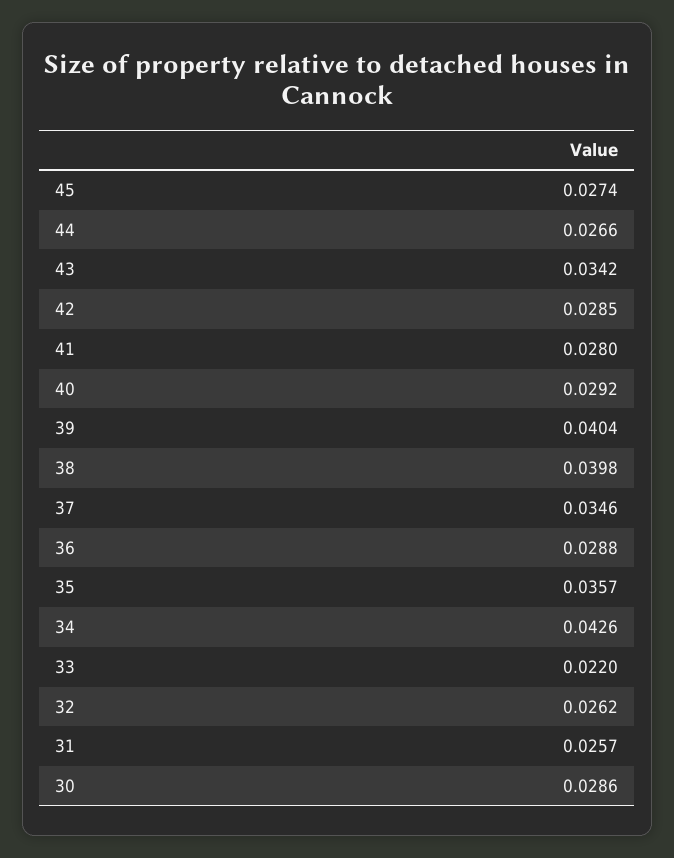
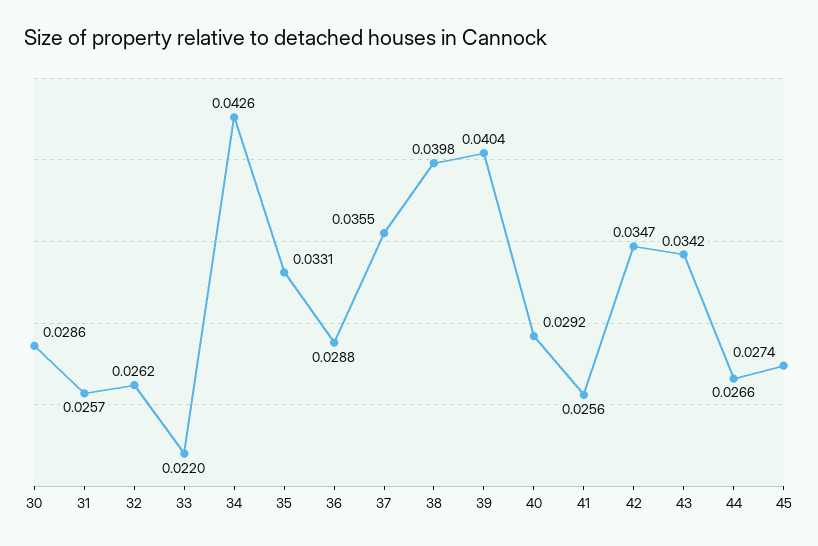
  {
    "45": 0.0274,
    "44": 0.0266,
    "43": 0.0342,
-   "42": 0.0285,
+   "42": 0.0347,
-   "41": 0.028,
+   "41": 0.0256,
    "40": 0.0292,
    "39": 0.0404,
    "38": 0.0398,
-   "37": 0.0346,
+   "37": 0.0355,
    "36": 0.0288,
-   "35": 0.0357,
+   "35": 0.0331,
    "34": 0.0426,
    "33": 0.022,
    "32": 0.0262,
    "31": 0.0257,
    "30": 0.0286
  }

